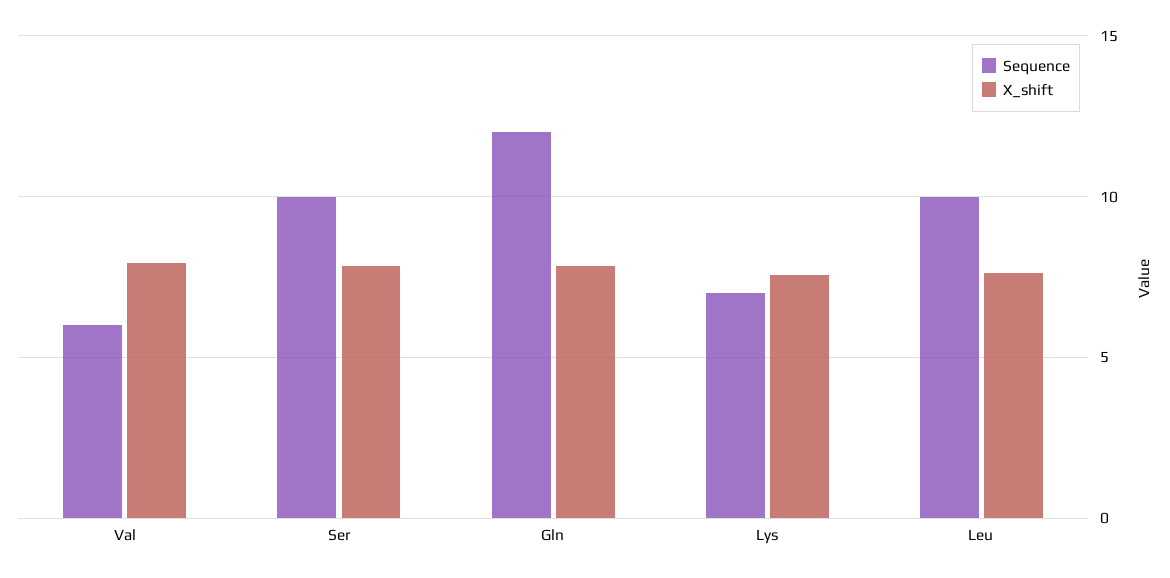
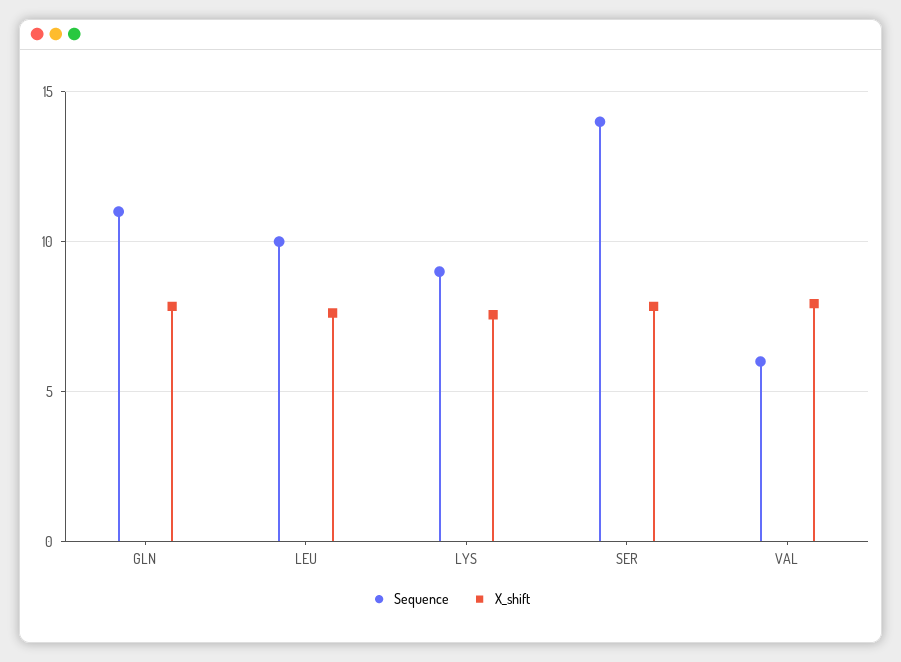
  {
    "Sequence": {
      "Val": 6,
-     "Ser": 10,
+     "Ser": 14,
-     "Gln": 12,
+     "Gln": 11,
-     "Lys": 7,
+     "Lys": 9,
      "Leu": 10
    },
    "X_shift": {
      "Val": 8,
      "Ser": 8,
      "Gln": 8,
      "Lys": 7.5,
      "Leu": 7.5
    }
  }

